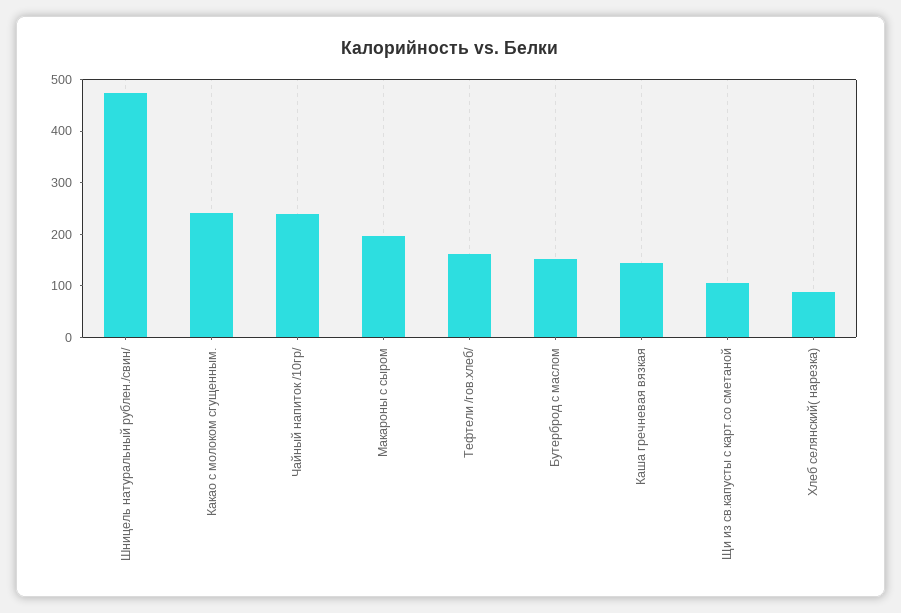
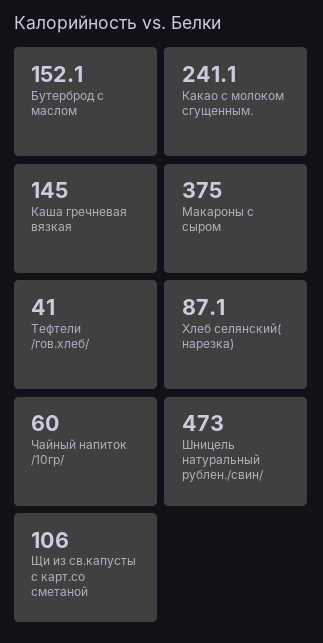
  {
    "Шницель натуральный рублен./свин/": 473,
    "Какао с молоком сгущенным.": 241.1,
-   "Чайный напиток /10гр/": 240,
+   "Чайный напиток /10гр/": 60,
-   "Макароны с сыром": 200,
+   "Макароны с сыром": 375,
-   "Тефтели /гов.хлеб/": 160,
+   "Тефтели /гов.хлеб/": 41,
    "Бутерброд с маслом": 152.1,
    "Каша гречневая вязкая": 145,
    "Щи из св.капусты с карт.со сметаной": 106,
    "Хлеб селянский( нарезка)": 87.1
  }

